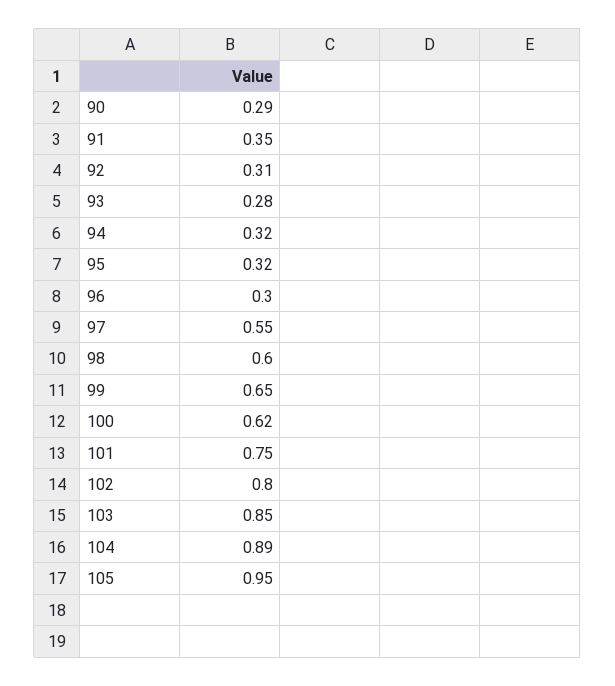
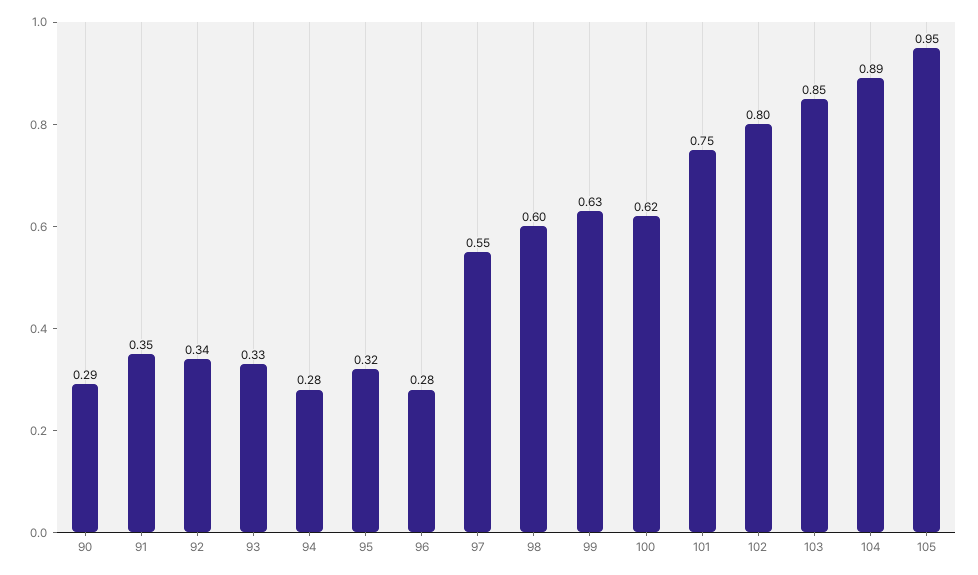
  {
    "90": 0.29,
    "91": 0.35,
-   "92": 0.31,
+   "92": 0.34,
-   "93": 0.28,
+   "93": 0.33,
-   "94": 0.32,
+   "94": 0.28,
    "95": 0.32,
-   "96": 0.3,
+   "96": 0.28,
    "97": 0.55,
    "98": 0.6,
-   "99": 0.65,
+   "99": 0.63,
    "100": 0.62,
    "101": 0.75,
    "102": 0.8,
    "103": 0.85,
    "104": 0.89,
    "105": 0.95
  }

